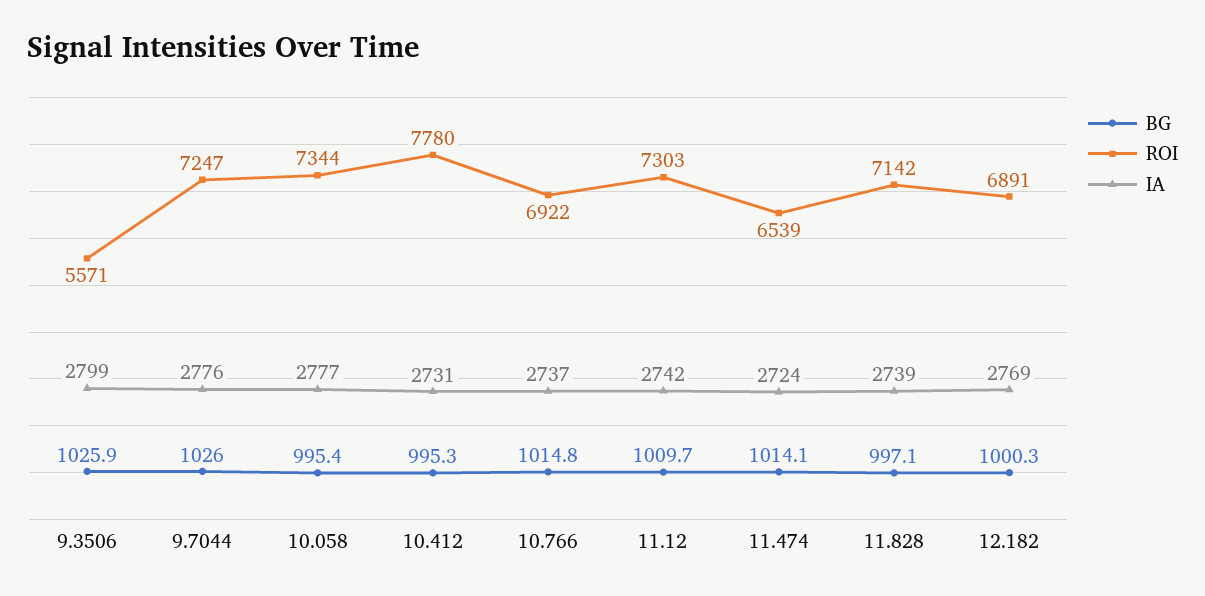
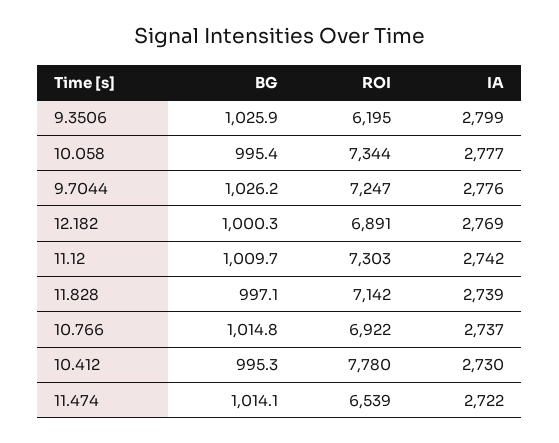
  {
    "BG": {
      "9.3506": 1025.9,
-     "9.7044": 1026,
+     "9.7044": 1026.2,
      "10.058": 995.4,
      "10.412": 995.3,
      "10.766": 1014.8,
      "11.12": 1009.7,
      "11.474": 1014.1,
      "11.828": 997.1,
      "12.182": 1000.3
    },
    "ROI": {
-     "9.3506": 5571,
+     "9.3506": 6195,
      "9.7044": 7247,
      "10.058": 7344,
      "10.412": 7780,
      "10.766": 6922,
      "11.12": 7303,
      "11.474": 6539,
      "11.828": 7142,
      "12.182": 6891
    },
    "IA": {
      "9.3506": 2799,
      "9.7044": 2776,
      "10.058": 2777,
-     "10.412": 2731,
+     "10.412": 2730,
      "10.766": 2737,
      "11.12": 2742,
-     "11.474": 2724,
+     "11.474": 2722,
      "11.828": 2739,
      "12.182": 2769
    }
  }

